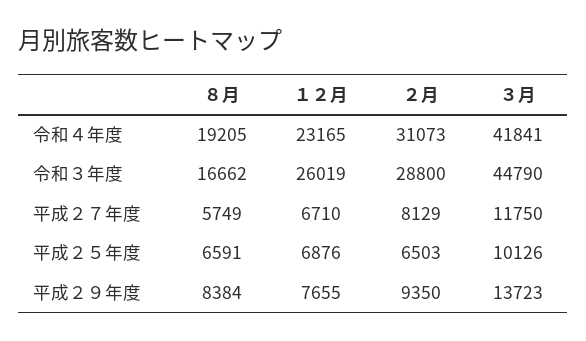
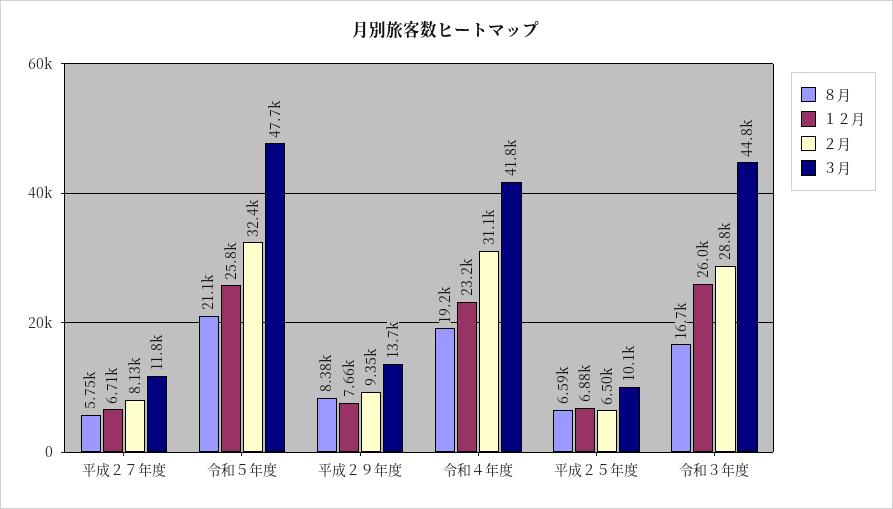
  {
    "８月": {
      "令和４年度": 19205,
      "令和３年度": 16662,
      "平成２７年度": 5749,
      "平成２５年度": 6591,
-     "平成２９年度": 8384
+     "平成２９年度": 8384,
+     "令和５年度": 21100
    },
    "１２月": {
      "令和４年度": 23165,
      "令和３年度": 26019,
      "平成２７年度": 6710,
      "平成２５年度": 6876,
-     "平成２９年度": 7655
+     "平成２９年度": 7655,
+     "令和５年度": 25800
    },
    "２月": {
      "令和４年度": 31073,
      "令和３年度": 28800,
      "平成２７年度": 8129,
      "平成２５年度": 6503,
-     "平成２９年度": 9350
+     "平成２９年度": 9350,
+     "令和５年度": 32400
    },
    "３月": {
      "令和４年度": 41841,
      "令和３年度": 44790,
      "平成２７年度": 11750,
      "平成２５年度": 10126,
-     "平成２９年度": 13723
+     "平成２９年度": 13723,
+     "令和５年度": 47700
    }
  }

